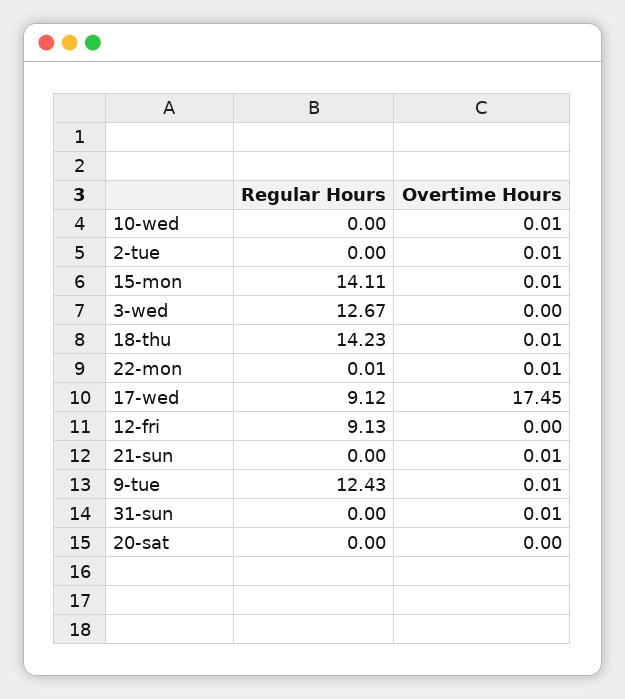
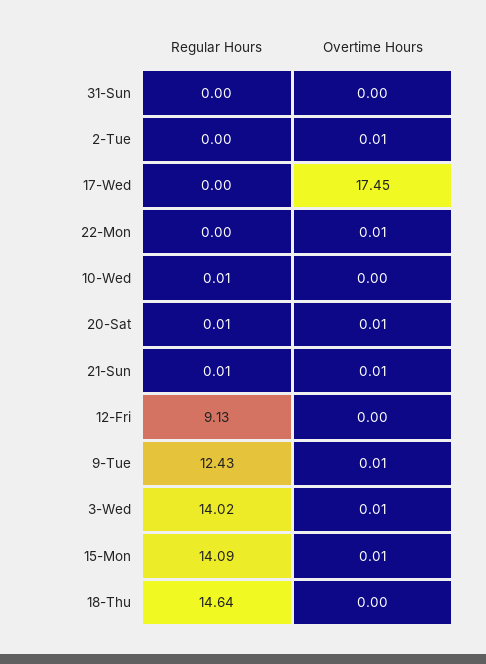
  {
    "Regular Hours": {
-     "10-wed": 0,
+     "10-wed": 0.01,
      "2-tue": 0,
-     "15-mon": 14.11,
+     "15-mon": 14.09,
-     "3-wed": 12.67,
+     "3-wed": 14.02,
-     "18-thu": 14.23,
+     "18-thu": 14.64,
-     "22-mon": 0.01,
+     "22-mon": 0,
-     "17-wed": 9.12,
+     "17-wed": 0,
      "12-fri": 9.13,
-     "21-sun": 0,
+     "21-sun": 0.01,
      "9-tue": 12.43,
      "31-sun": 0,
-     "20-sat": 0
+     "20-sat": 0.01
    },
    "Overtime Hours": {
-     "10-wed": 0.01,
+     "10-wed": 0,
      "2-tue": 0.01,
      "15-mon": 0.01,
-     "3-wed": 0,
+     "3-wed": 0.01,
-     "18-thu": 0.01,
+     "18-thu": 0,
      "22-mon": 0.01,
      "17-wed": 17.45,
      "12-fri": 0,
      "21-sun": 0.01,
      "9-tue": 0.01,
-     "31-sun": 0.01,
+     "31-sun": 0,
-     "20-sat": 0
+     "20-sat": 0.01
    }
  }

